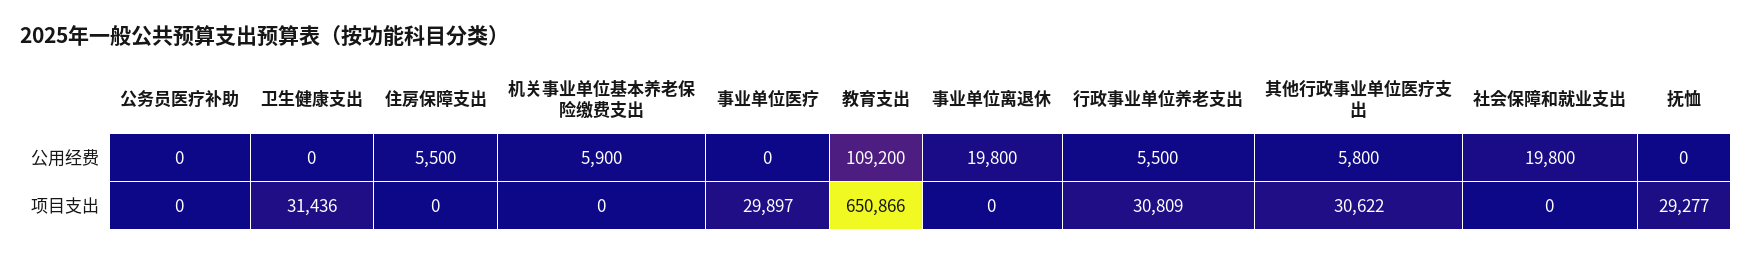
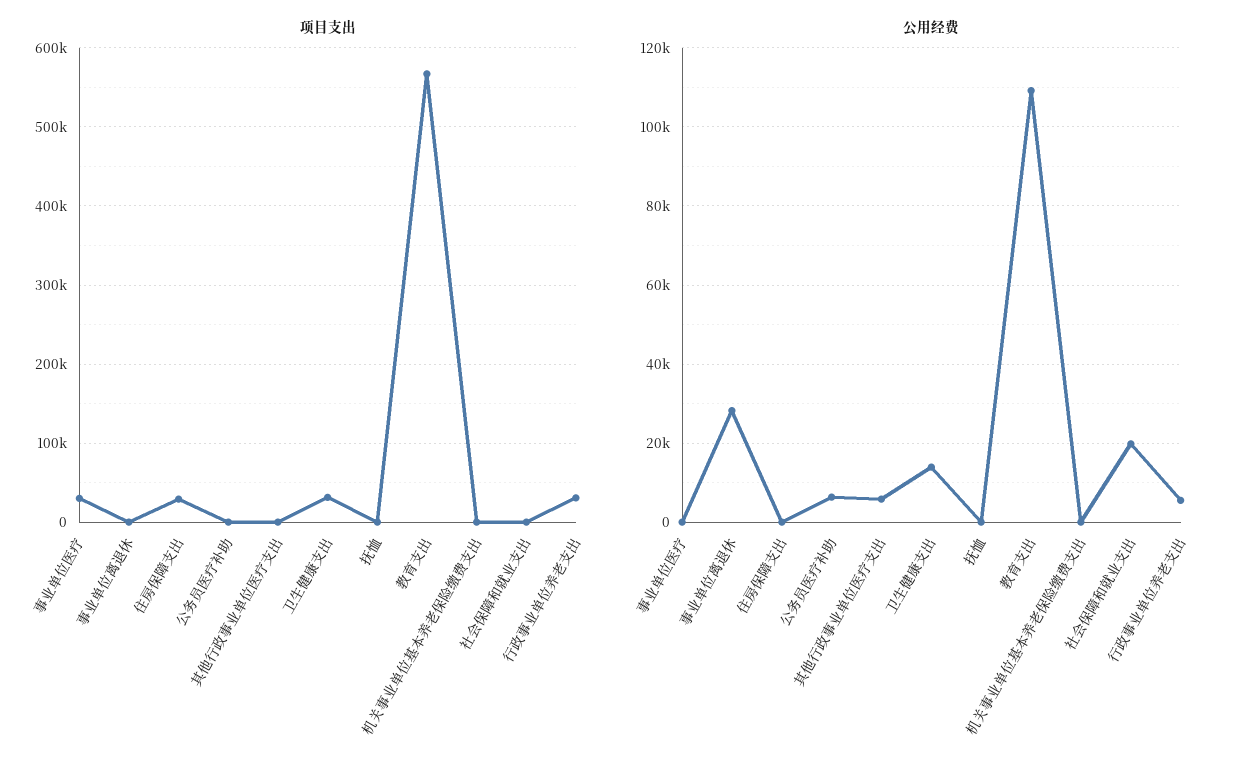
  {
    "公用经费": {
-     "公务员医疗补助": 0,
+     "公务员医疗补助": 6000,
-     "卫生健康支出": 0,
+     "卫生健康支出": 14000,
-     "住房保障支出": 5500,
+     "住房保障支出": 0,
-     "机关事业单位基本养老保险缴费支出": 5900,
+     "机关事业单位基本养老保险缴费支出": 0,
      "事业单位医疗": 0,
      "教育支出": 109200,
-     "事业单位离退休": 19800,
+     "事业单位离退休": 28000,
      "行政事业单位养老支出": 5500,
      "其他行政事业单位医疗支出": 5800,
      "社会保障和就业支出": 19800,
      "抚恤": 0
    },
    "项目支出": {
      "公务员医疗补助": 0,
      "卫生健康支出": 31436,
-     "住房保障支出": 0,
+     "住房保障支出": 30000,
      "机关事业单位基本养老保险缴费支出": 0,
      "事业单位医疗": 29897,
-     "教育支出": 650866,
+     "教育支出": 570000,
      "事业单位离退休": 0,
      "行政事业单位养老支出": 30809,
-     "其他行政事业单位医疗支出": 30622,
+     "其他行政事业单位医疗支出": 0,
      "社会保障和就业支出": 0,
-     "抚恤": 29277
+     "抚恤": 0
    }
  }

